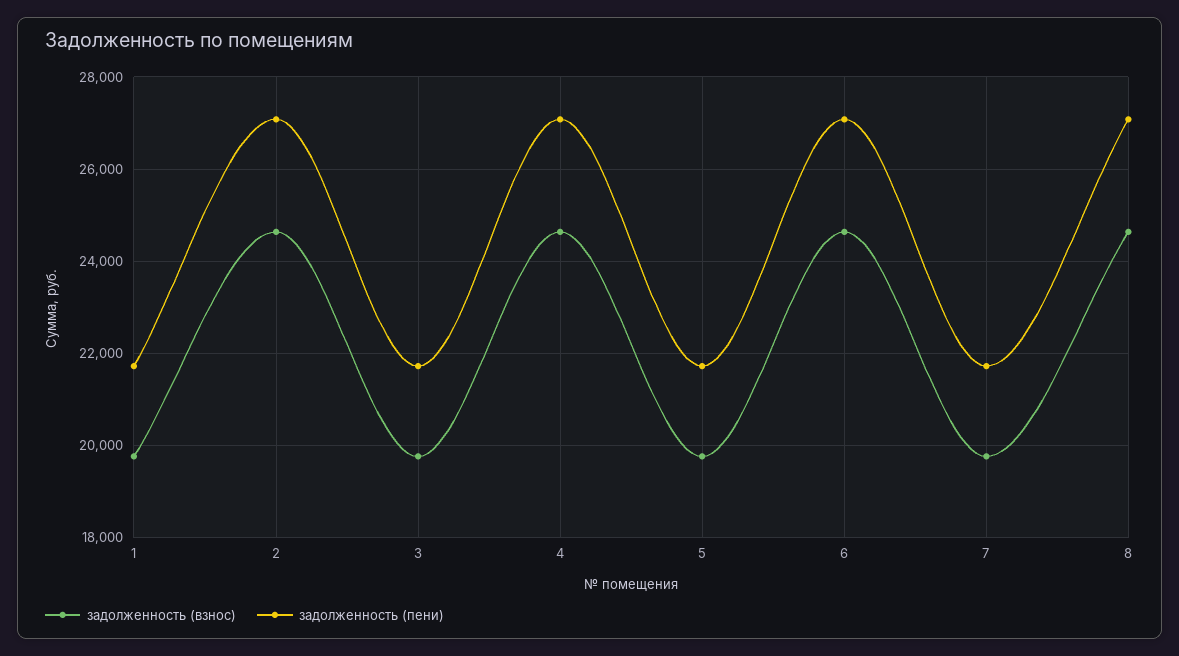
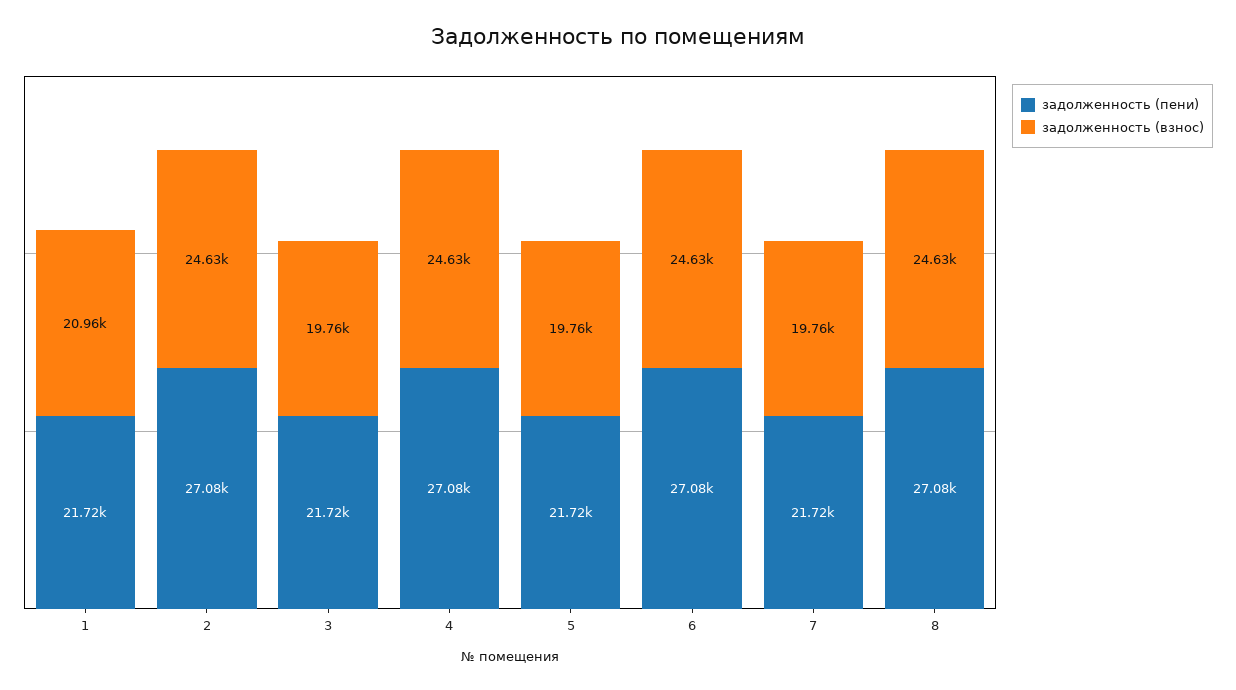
  {
    "задолженность (взнос)": {
-     "1": 19800,
+     "1": 20960,
      "2": 24630,
      "3": 19760,
      "4": 24630,
      "5": 19760,
      "6": 24630,
      "7": 19760,
      "8": 24630
    },
    "задолженность (пени)": {
      "1": 21720,
      "2": 27080,
      "3": 21720,
      "4": 27080,
      "5": 21720,
      "6": 27080,
      "7": 21720,
      "8": 27080
    }
  }

